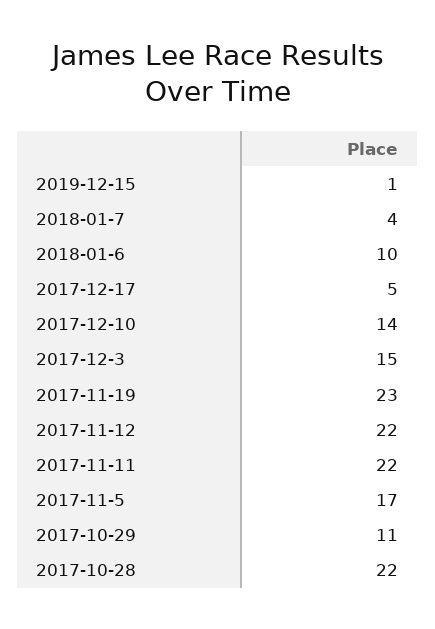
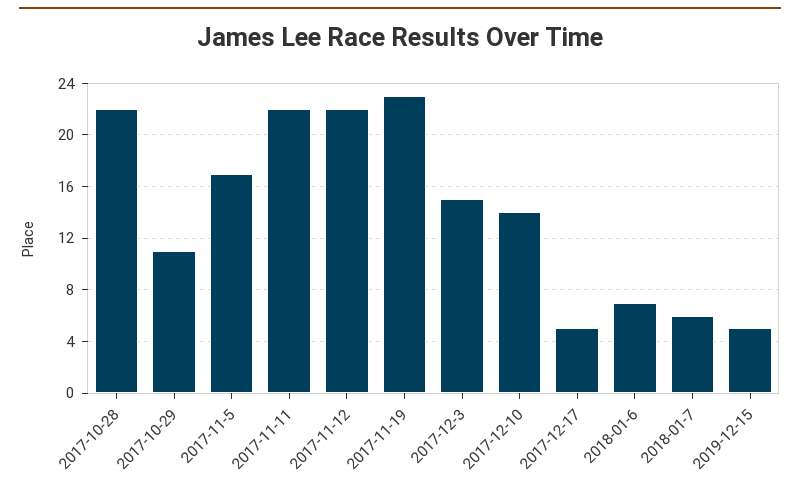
  {
-   "2019-12-15": 1,
+   "2019-12-15": 5,
-   "2018-01-7": 4,
+   "2018-01-7": 6,
-   "2018-01-6": 10,
+   "2018-01-6": 7,
    "2017-12-17": 5,
    "2017-12-10": 14,
    "2017-12-3": 15,
    "2017-11-19": 23,
    "2017-11-12": 22,
    "2017-11-11": 22,
    "2017-11-5": 17,
    "2017-10-29": 11,
    "2017-10-28": 22
  }

